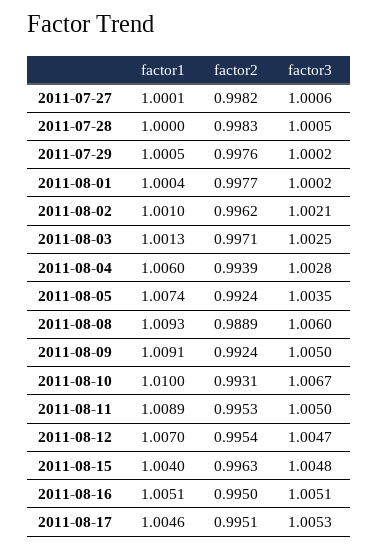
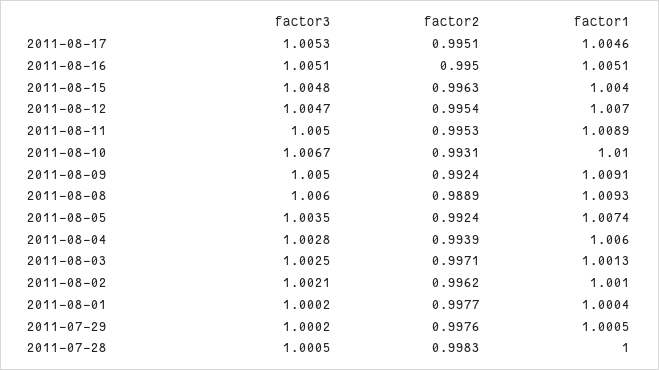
  {
    "factor1": {
-     "2011-07-27": 1.0001,
      "2011-07-28": 1,
      "2011-07-29": 1.0005,
      "2011-08-01": 1.0004,
      "2011-08-02": 1.001,
      "2011-08-03": 1.0013,
      "2011-08-04": 1.006,
      "2011-08-05": 1.0074,
      "2011-08-08": 1.0093,
      "2011-08-09": 1.0091,
      "2011-08-10": 1.01,
      "2011-08-11": 1.0089,
      "2011-08-12": 1.007,
      "2011-08-15": 1.004,
      "2011-08-16": 1.0051,
      "2011-08-17": 1.0046
    },
    "factor2": {
-     "2011-07-27": 0.9982,
      "2011-07-28": 0.9983,
      "2011-07-29": 0.9976,
      "2011-08-01": 0.9977,
      "2011-08-02": 0.9962,
      "2011-08-03": 0.9971,
      "2011-08-04": 0.9939,
      "2011-08-05": 0.9924,
      "2011-08-08": 0.9889,
      "2011-08-09": 0.9924,
      "2011-08-10": 0.9931,
      "2011-08-11": 0.9953,
      "2011-08-12": 0.9954,
      "2011-08-15": 0.9963,
      "2011-08-16": 0.995,
      "2011-08-17": 0.9951
    },
    "factor3": {
-     "2011-07-27": 1.0006,
      "2011-07-28": 1.0005,
      "2011-07-29": 1.0002,
      "2011-08-01": 1.0002,
      "2011-08-02": 1.0021,
      "2011-08-03": 1.0025,
      "2011-08-04": 1.0028,
      "2011-08-05": 1.0035,
      "2011-08-08": 1.006,
      "2011-08-09": 1.005,
      "2011-08-10": 1.0067,
      "2011-08-11": 1.005,
      "2011-08-12": 1.0047,
      "2011-08-15": 1.0048,
      "2011-08-16": 1.0051,
      "2011-08-17": 1.0053
    }
  }

